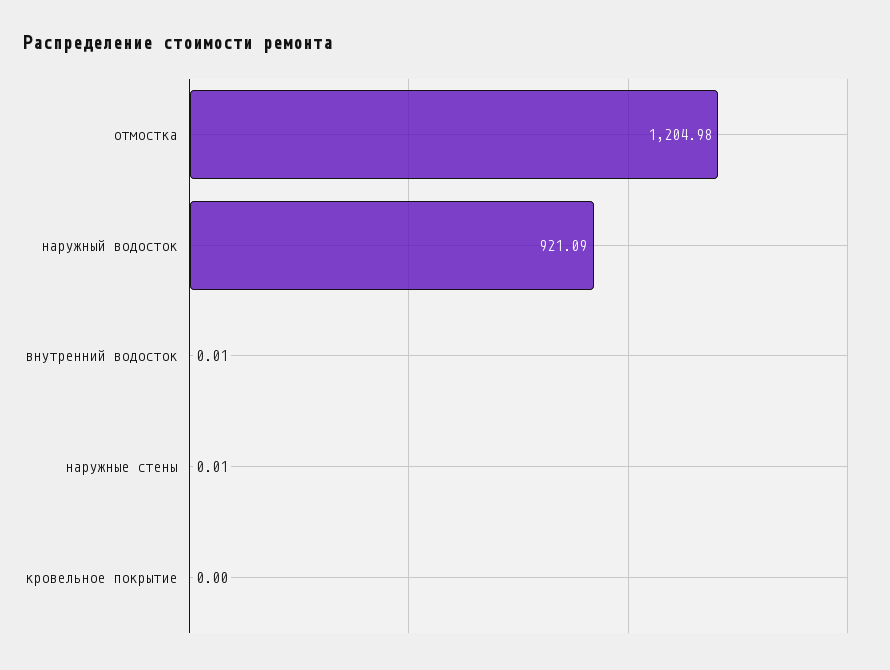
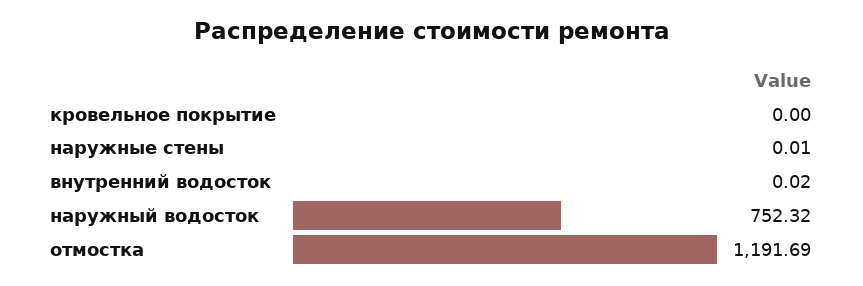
  {
-   "отмостка": 1204.98,
+   "отмостка": 1191.69,
-   "наружный водосток": 921.09,
+   "наружный водосток": 752.32,
-   "внутренний водосток": 0.01,
+   "внутренний водосток": 0.02,
    "наружные стены": 0.01,
    "кровельное покрытие": 0
  }

